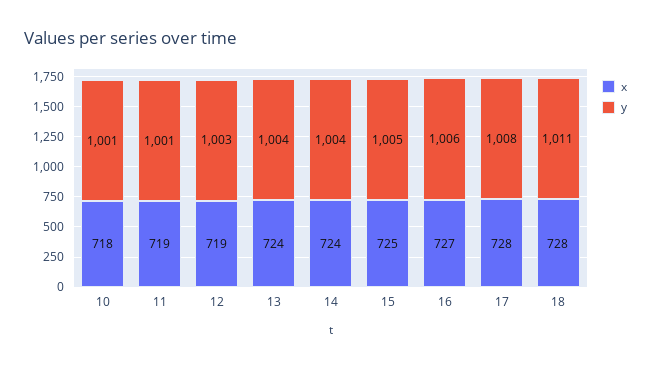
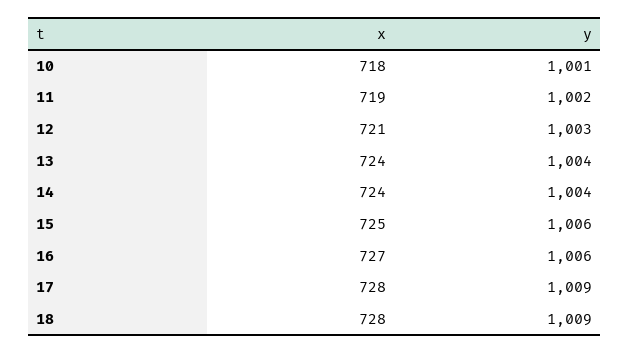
  {
    "x": {
      "10": 718,
      "11": 719,
-     "12": 719,
+     "12": 721,
      "13": 724,
      "14": 724,
      "15": 725,
      "16": 727,
      "17": 728,
      "18": 728
    },
    "y": {
      "10": 1001,
-     "11": 1001,
+     "11": 1002,
      "12": 1003,
      "13": 1004,
      "14": 1004,
-     "15": 1005,
+     "15": 1006,
      "16": 1006,
-     "17": 1008,
+     "17": 1009,
-     "18": 1011
+     "18": 1009
    }
  }

